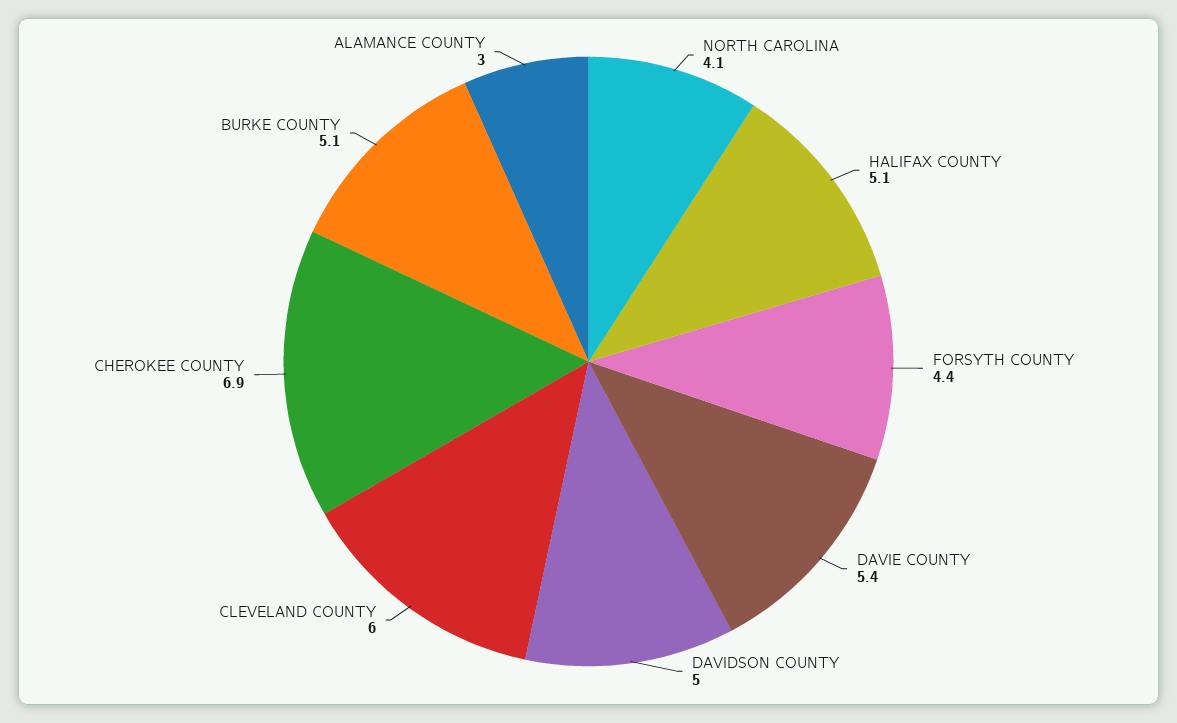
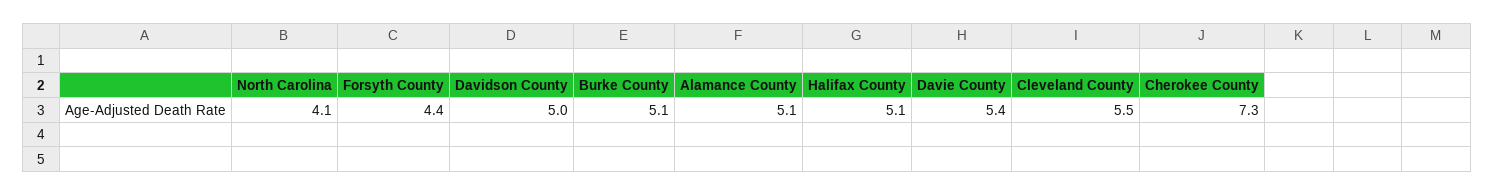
  {
    "NORTH CAROLINA": 4.1,
    "HALIFAX COUNTY": 5.1,
    "FORSYTH COUNTY": 4.4,
    "DAVIE COUNTY": 5.4,
    "DAVIDSON COUNTY": 5,
-   "CLEVELAND COUNTY": 6,
+   "CLEVELAND COUNTY": 5.5,
-   "CHEROKEE COUNTY": 6.9,
+   "CHEROKEE COUNTY": 7.3,
    "BURKE COUNTY": 5.1,
-   "ALAMANCE COUNTY": 3
+   "ALAMANCE COUNTY": 5.1
  }

